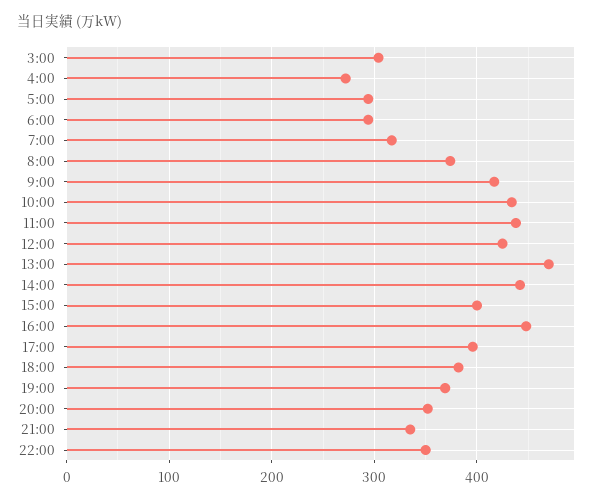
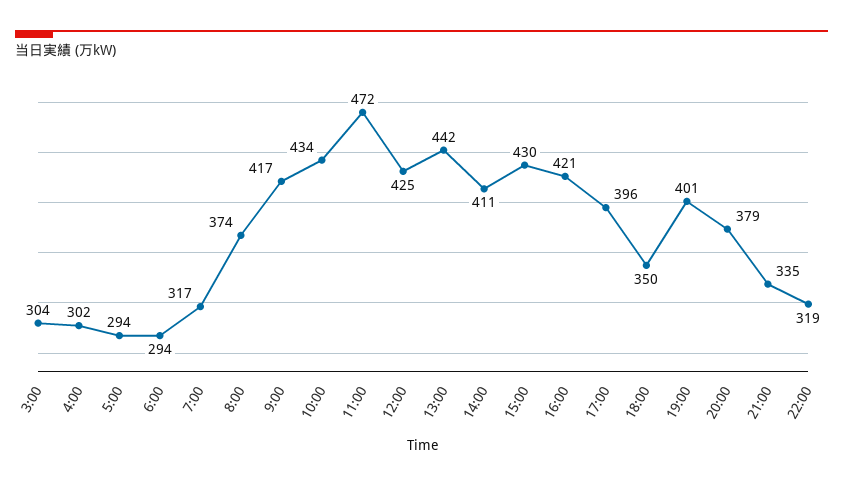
  {
    "3:00": 304,
-   "4:00": 270,
+   "4:00": 302,
    "5:00": 294,
    "6:00": 294,
    "7:00": 317,
    "8:00": 374,
    "9:00": 417,
    "10:00": 434,
-   "11:00": 440,
+   "11:00": 472,
    "12:00": 425,
-   "13:00": 470,
+   "13:00": 442,
-   "14:00": 440,
+   "14:00": 411,
-   "15:00": 400,
+   "15:00": 430,
-   "16:00": 450,
+   "16:00": 421,
    "17:00": 396,
-   "18:00": 380,
+   "18:00": 350,
-   "19:00": 370,
+   "19:00": 401,
-   "20:00": 350,
+   "20:00": 379,
    "21:00": 335,
-   "22:00": 350
+   "22:00": 319
  }

